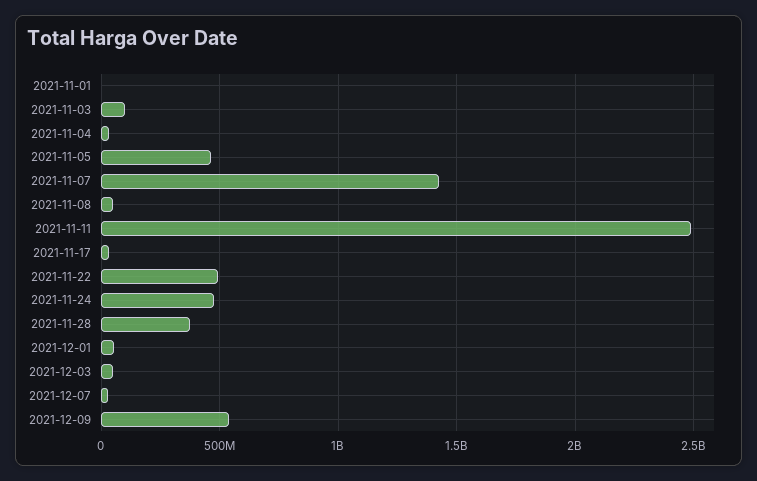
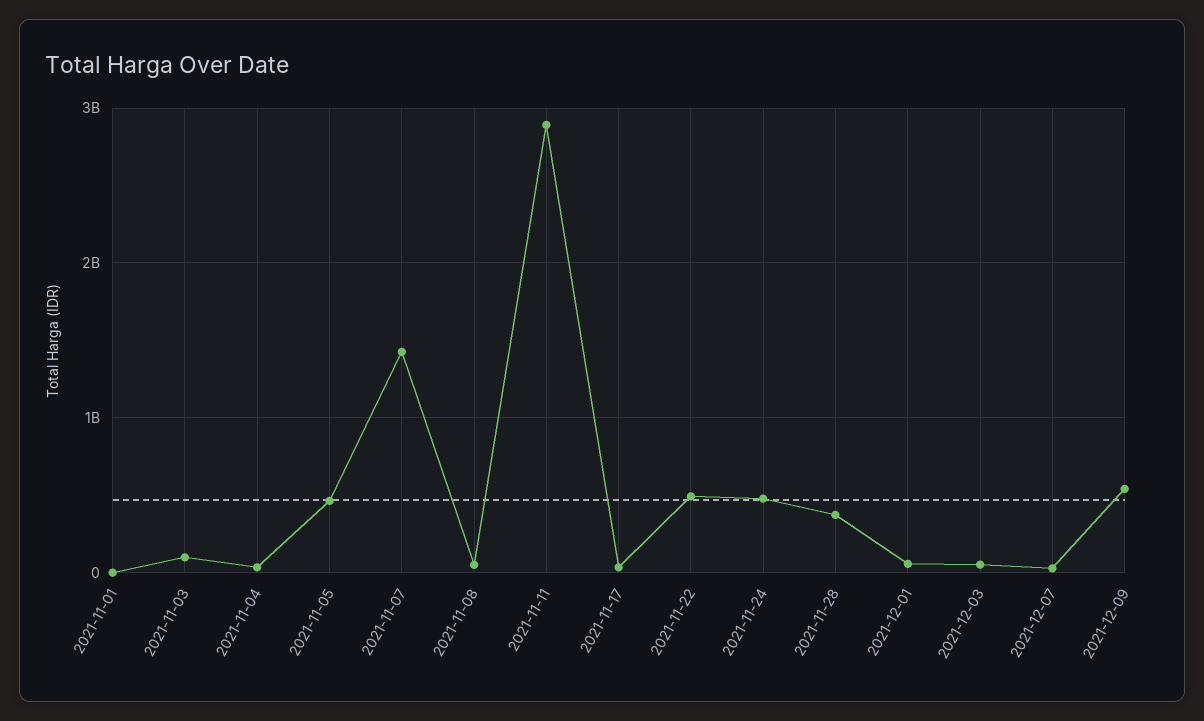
  {
    "2021-11-01": 0,
    "2021-11-03": 100000000,
    "2021-11-04": 50000000,
    "2021-11-05": 450000000,
    "2021-11-07": 1450000000,
    "2021-11-08": 50000000,
-   "2021-11-11": 2500000000,
+   "2021-11-11": 2900000000,
    "2021-11-17": 50000000,
    "2021-11-22": 500000000,
    "2021-11-24": 500000000,
    "2021-11-28": 350000000,
    "2021-12-01": 50000000,
    "2021-12-03": 50000000,
    "2021-12-07": 50000000,
    "2021-12-09": 550000000
  }

